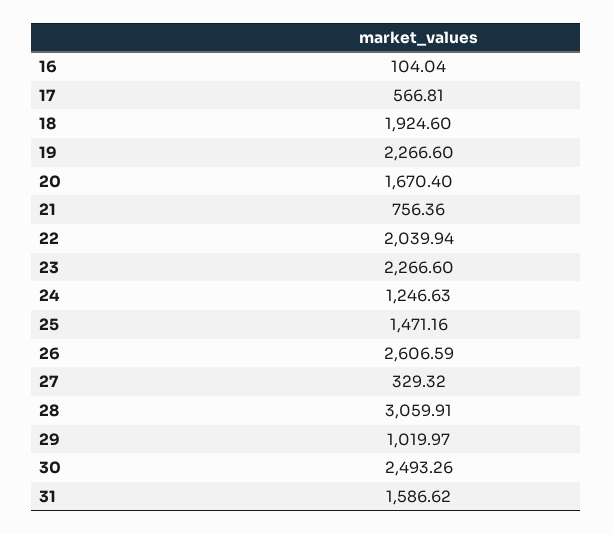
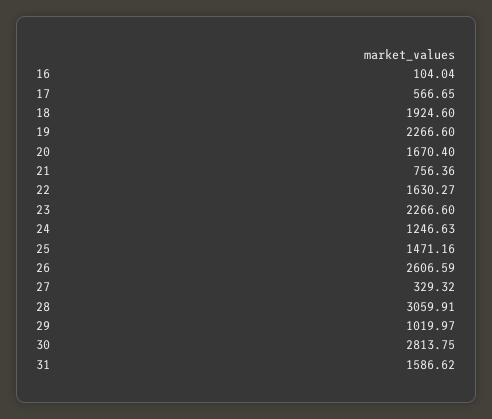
  {
    "16": 104.04,
-   "17": 566.81,
+   "17": 566.65,
    "18": 1924.6,
    "19": 2266.6,
    "20": 1670.4,
    "21": 756.36,
-   "22": 2039.94,
+   "22": 1630.27,
    "23": 2266.6,
    "24": 1246.63,
    "25": 1471.16,
    "26": 2606.59,
    "27": 329.32,
    "28": 3059.91,
    "29": 1019.97,
-   "30": 2493.26,
+   "30": 2813.75,
    "31": 1586.62
  }

